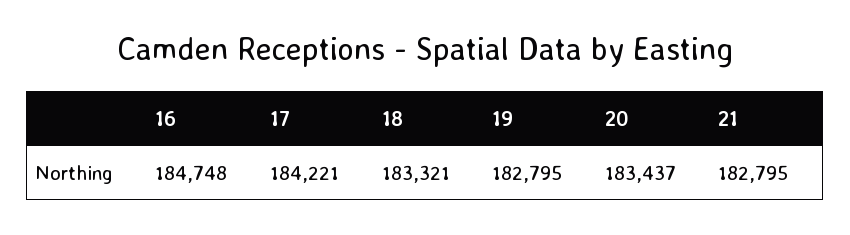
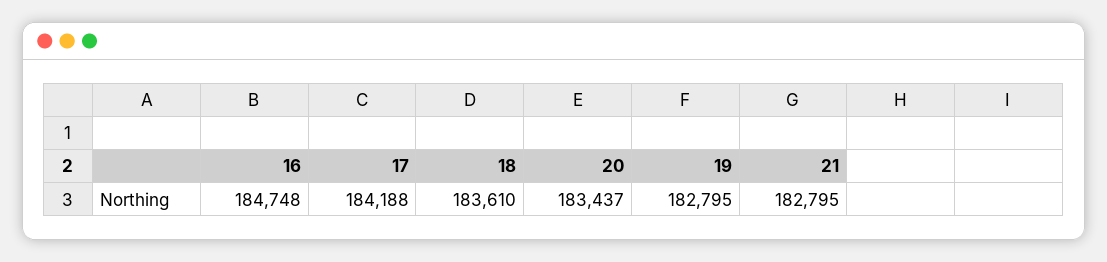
  {
    "16": 184748,
-   "17": 184221,
+   "17": 184188,
-   "18": 183321,
+   "18": 183610,
    "19": 182795,
    "20": 183437,
    "21": 182795
  }

